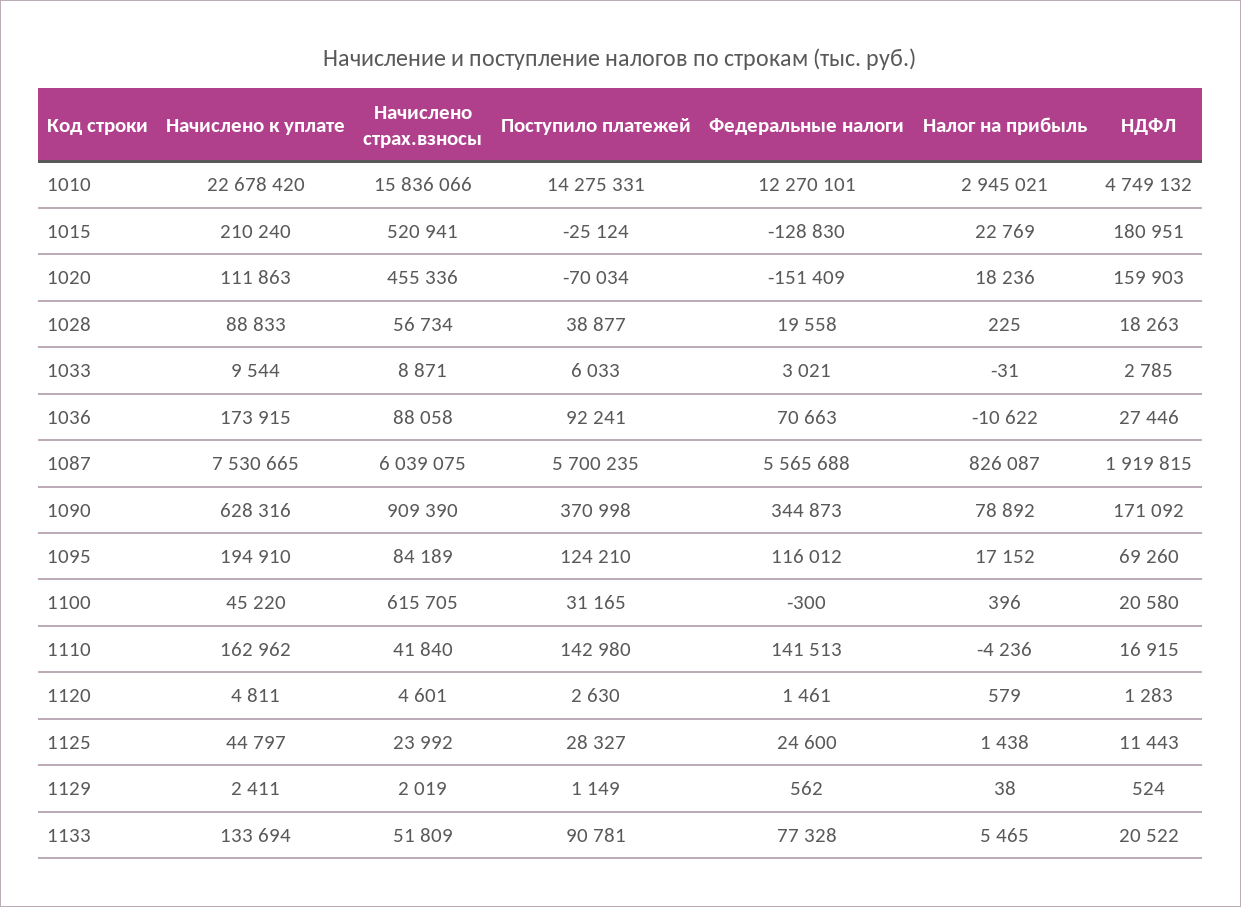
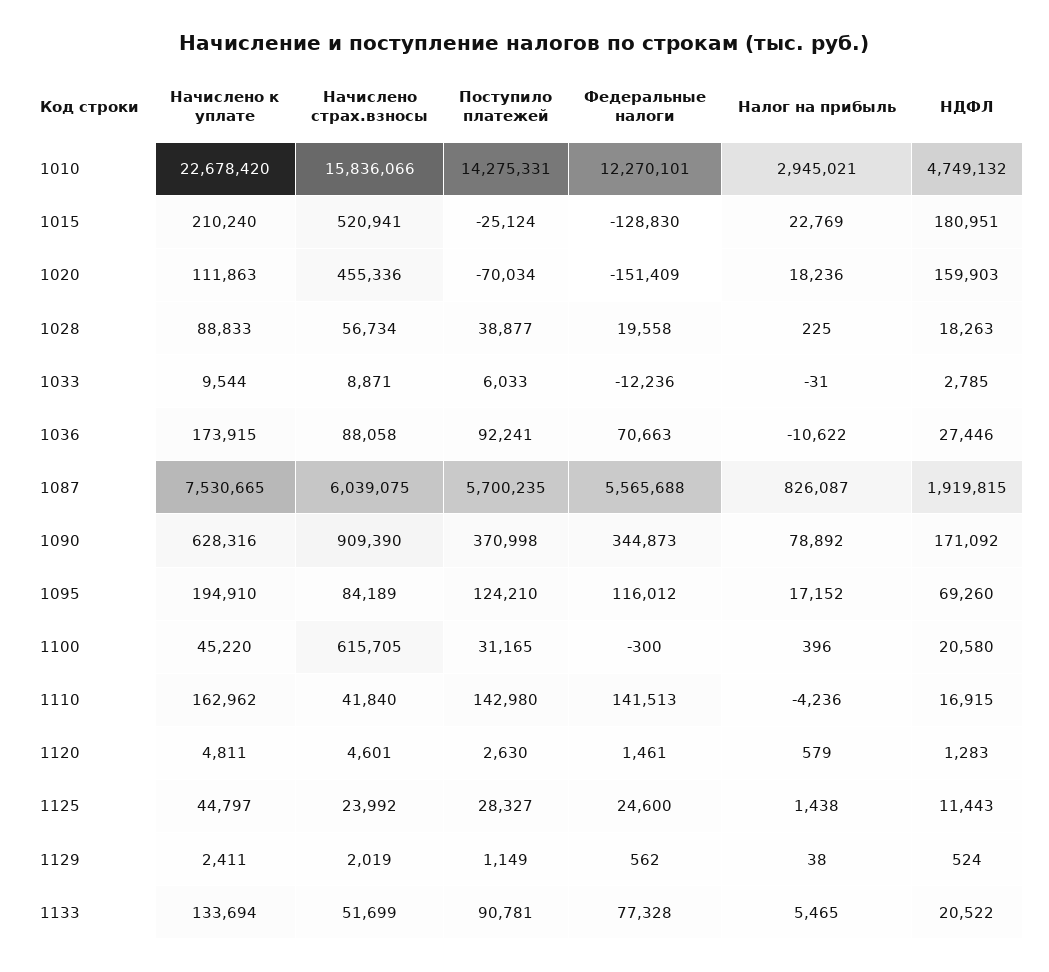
  {
    "Начислено к уплате": {
      "1010": 22678420,
      "1015": 210240,
      "1020": 111863,
      "1028": 88833,
      "1033": 9544,
      "1036": 173915,
      "1087": 7530665,
      "1090": 628316,
      "1095": 194910,
      "1100": 45220,
      "1110": 162962,
      "1120": 4811,
      "1125": 44797,
      "1129": 2411,
      "1133": 133694
    },
    "Начислено страх.взносы": {
      "1010": 15836066,
      "1015": 520941,
      "1020": 455336,
      "1028": 56734,
      "1033": 8871,
      "1036": 88058,
      "1087": 6039075,
      "1090": 909390,
      "1095": 84189,
      "1100": 615705,
      "1110": 41840,
      "1120": 4601,
      "1125": 23992,
      "1129": 2019,
-     "1133": 51809
+     "1133": 51699
    },
    "Поступило платежей": {
      "1010": 14275331,
      "1015": -25124,
      "1020": -70034,
      "1028": 38877,
      "1033": 6033,
      "1036": 92241,
      "1087": 5700235,
      "1090": 370998,
      "1095": 124210,
      "1100": 31165,
      "1110": 142980,
      "1120": 2630,
      "1125": 28327,
      "1129": 1149,
      "1133": 90781
    },
    "Федеральные налоги": {
      "1010": 12270101,
      "1015": -128830,
      "1020": -151409,
      "1028": 19558,
-     "1033": 3021,
+     "1033": -12236,
      "1036": 70663,
      "1087": 5565688,
      "1090": 344873,
      "1095": 116012,
      "1100": -300,
      "1110": 141513,
      "1120": 1461,
      "1125": 24600,
      "1129": 562,
      "1133": 77328
    },
    "Налог на прибыль": {
      "1010": 2945021,
      "1015": 22769,
      "1020": 18236,
      "1028": 225,
      "1033": -31,
      "1036": -10622,
      "1087": 826087,
      "1090": 78892,
      "1095": 17152,
      "1100": 396,
      "1110": -4236,
      "1120": 579,
      "1125": 1438,
      "1129": 38,
      "1133": 5465
    },
    "НДФЛ": {
      "1010": 4749132,
      "1015": 180951,
      "1020": 159903,
      "1028": 18263,
      "1033": 2785,
      "1036": 27446,
      "1087": 1919815,
      "1090": 171092,
      "1095": 69260,
      "1100": 20580,
      "1110": 16915,
      "1120": 1283,
      "1125": 11443,
      "1129": 524,
      "1133": 20522
    }
  }

